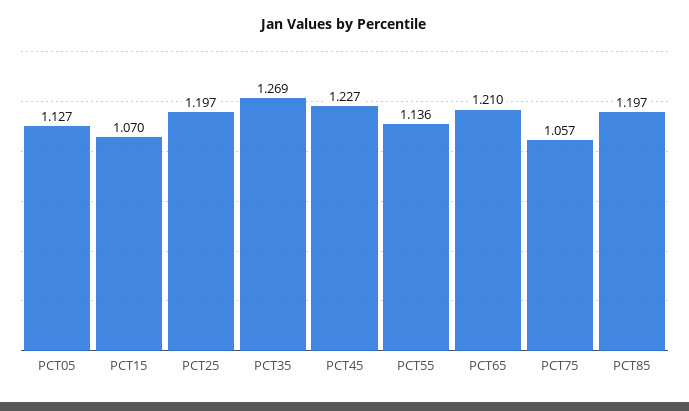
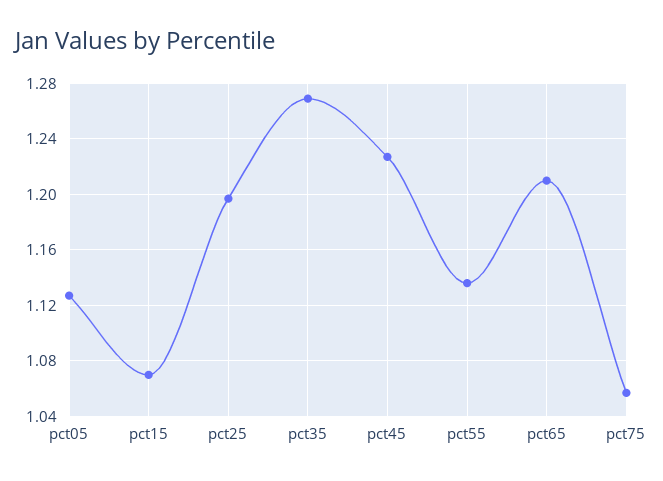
  {
    "PCT05": 1.127,
    "PCT15": 1.07,
    "PCT25": 1.197,
    "PCT35": 1.269,
    "PCT45": 1.227,
    "PCT55": 1.136,
    "PCT65": 1.21,
-   "PCT75": 1.057,
+   "PCT75": 1.057
-   "PCT85": 1.197
  }

